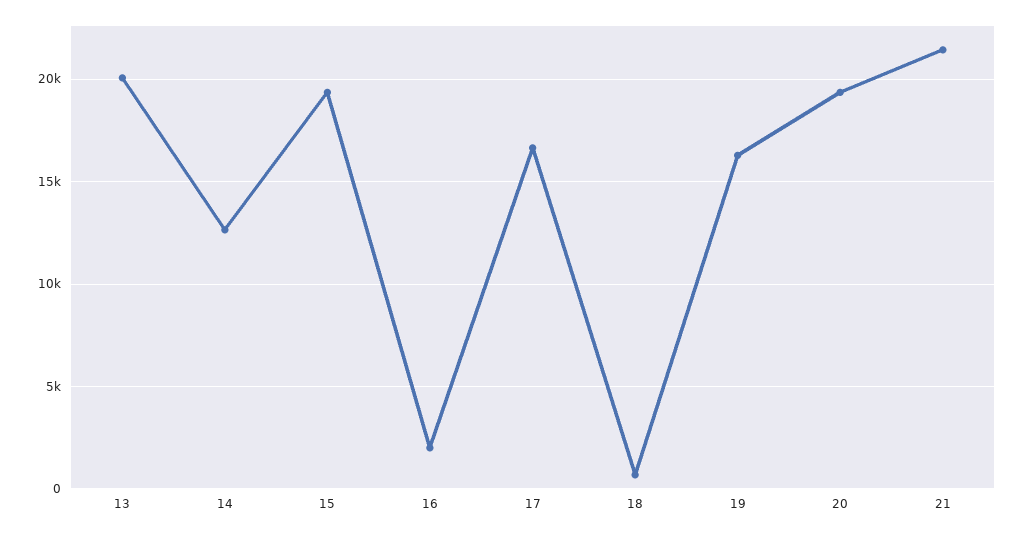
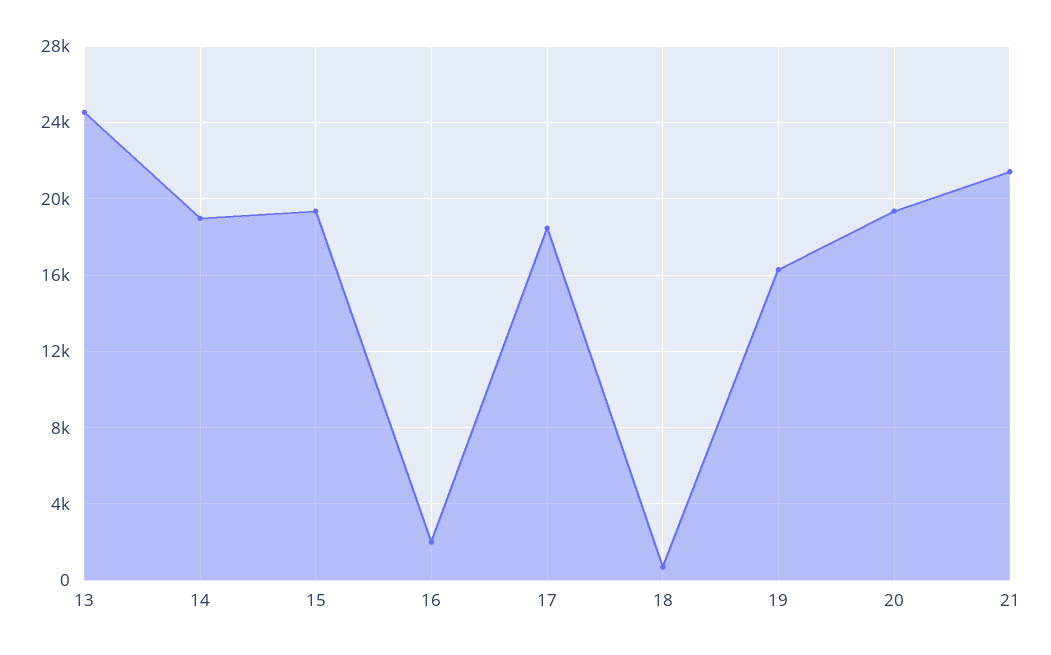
  {
-   "13": 20000,
+   "13": 24500,
-   "14": 12500,
+   "14": 19000,
    "15": 19500,
    "16": 2000,
-   "17": 16500,
+   "17": 18500,
    "18": 500,
    "19": 16500,
    "20": 19500,
    "21": 21500
  }

